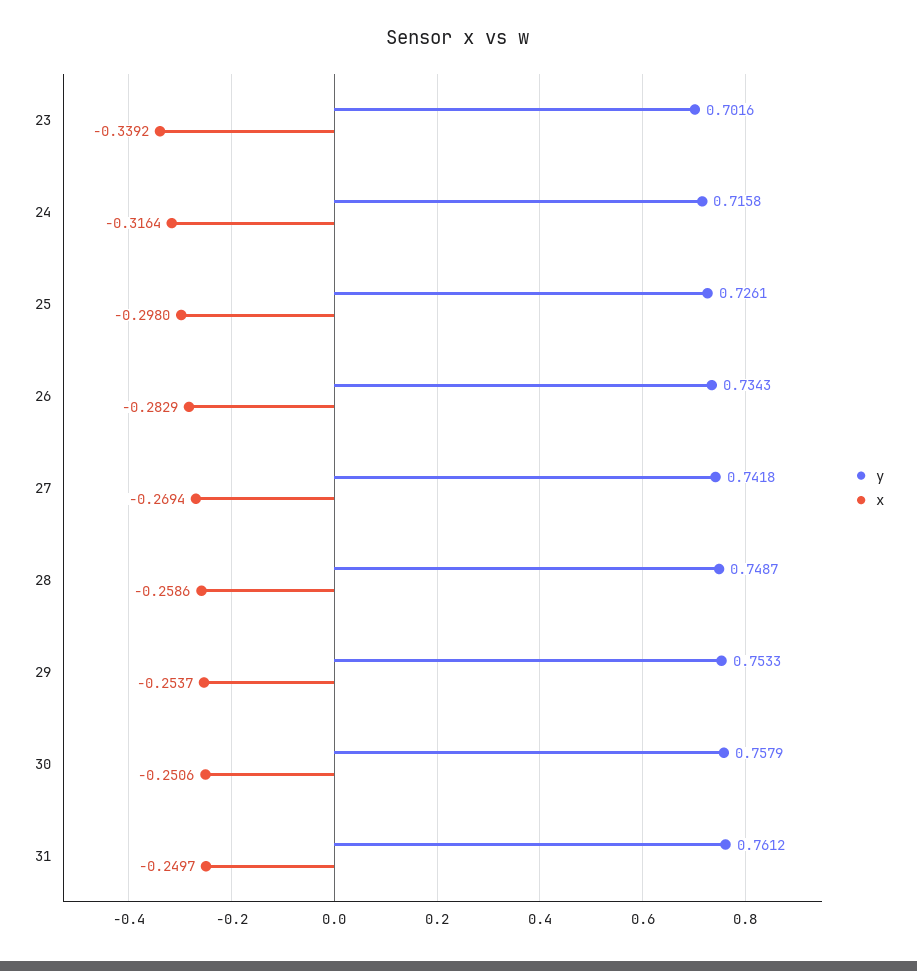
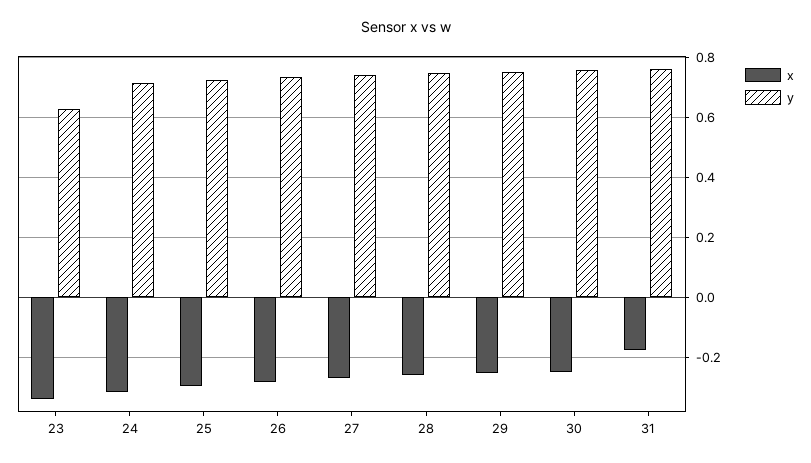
  {
    "y": {
-     "23": 0.7016,
+     "23": 0.625,
      "24": 0.7158,
      "25": 0.7261,
      "26": 0.7343,
      "27": 0.7418,
      "28": 0.7487,
      "29": 0.7533,
      "30": 0.7579,
      "31": 0.7612
    },
    "x": {
      "23": -0.3392,
      "24": -0.3164,
      "25": -0.298,
      "26": -0.2829,
      "27": -0.2694,
      "28": -0.2586,
      "29": -0.2537,
      "30": -0.2506,
-     "31": -0.2497
+     "31": -0.175
    }
  }

